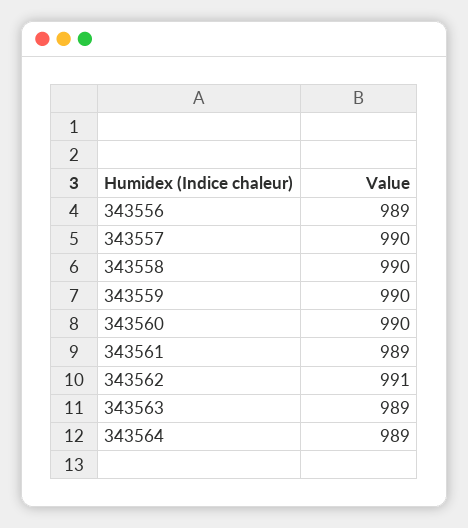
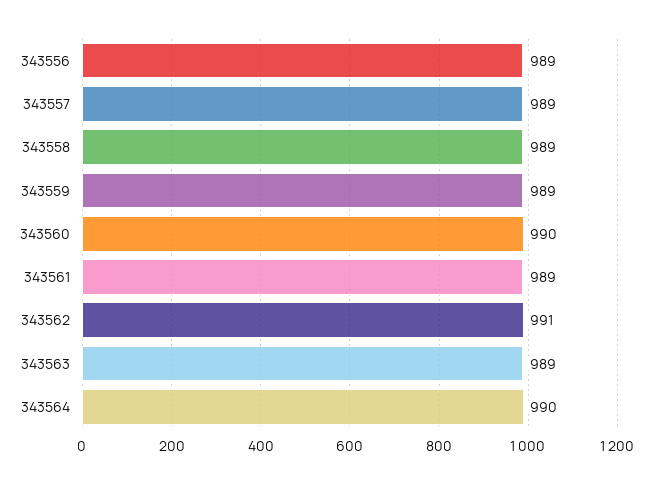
  {
    "343556": 989,
-   "343557": 990,
+   "343557": 989,
-   "343558": 990,
+   "343558": 989,
-   "343559": 990,
+   "343559": 989,
    "343560": 990,
    "343561": 989,
    "343562": 991,
    "343563": 989,
-   "343564": 989
+   "343564": 990
  }

